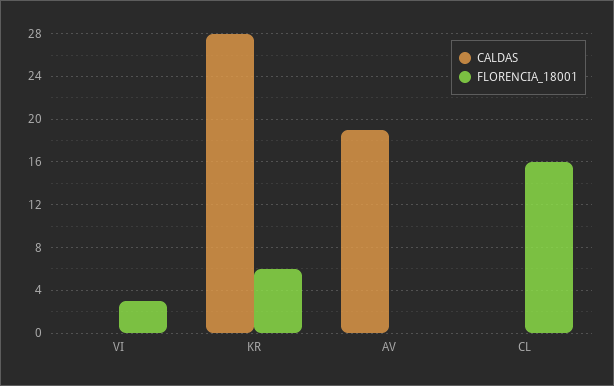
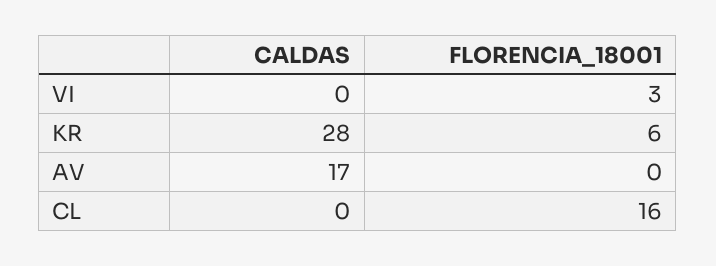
  {
    "CALDAS": {
      "VI": 0,
      "KR": 28,
-     "AV": 19,
+     "AV": 17,
      "CL": 0
    },
    "FLORENCIA_18001": {
      "VI": 3,
      "KR": 6,
      "AV": 0,
      "CL": 16
    }
  }

